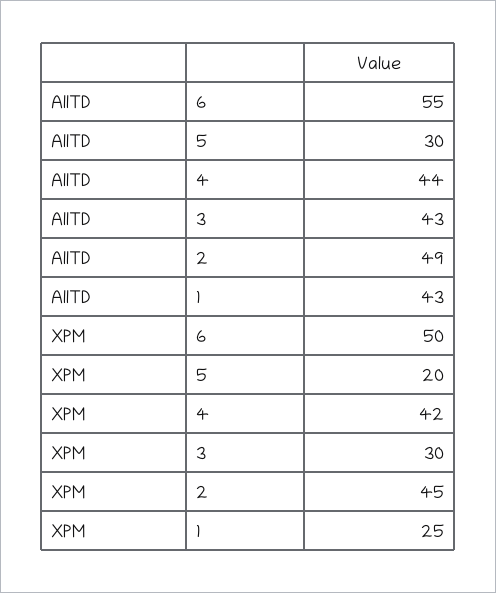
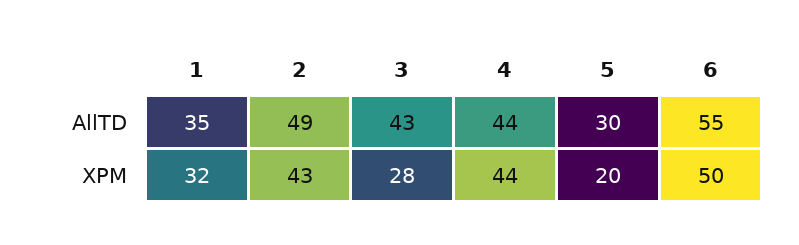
  {
    "AllTD": {
      "6": 55,
      "5": 30,
      "4": 44,
      "3": 43,
      "2": 49,
-     "1": 43
+     "1": 35
    },
    "XPM": {
      "6": 50,
      "5": 20,
-     "4": 42,
+     "4": 44,
-     "3": 30,
+     "3": 28,
-     "2": 45,
+     "2": 43,
-     "1": 25
+     "1": 32
    }
  }

